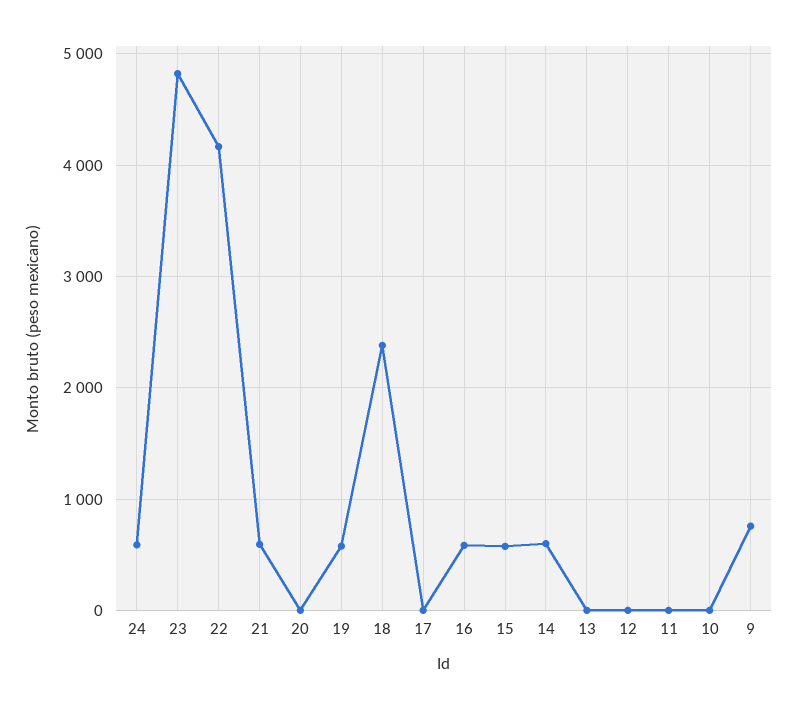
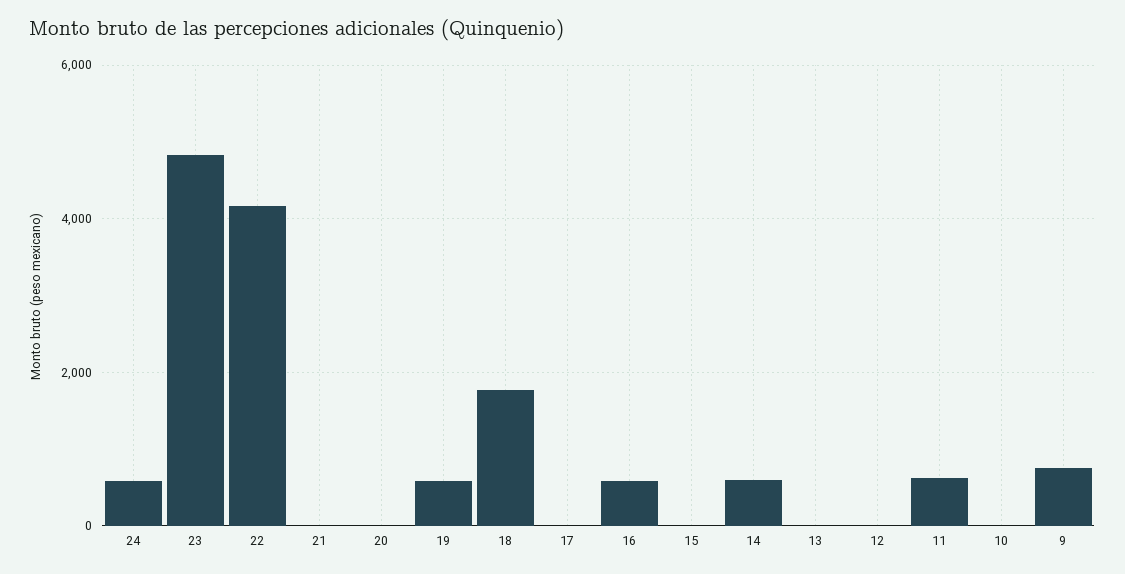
  {
    "24": 600,
    "23": 4800,
    "22": 4200,
-   "21": 600,
+   "21": 0,
    "20": 0,
    "19": 600,
-   "18": 2400,
+   "18": 1800,
    "17": 0,
    "16": 600,
-   "15": 600,
+   "15": 0,
    "14": 600,
    "13": 0,
    "12": 0,
-   "11": 0,
+   "11": 600,
    "10": 0,
    "9": 800
  }

